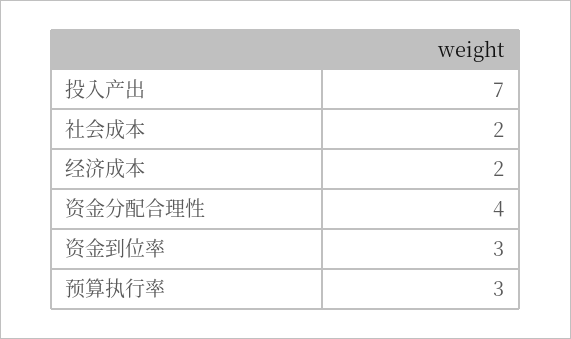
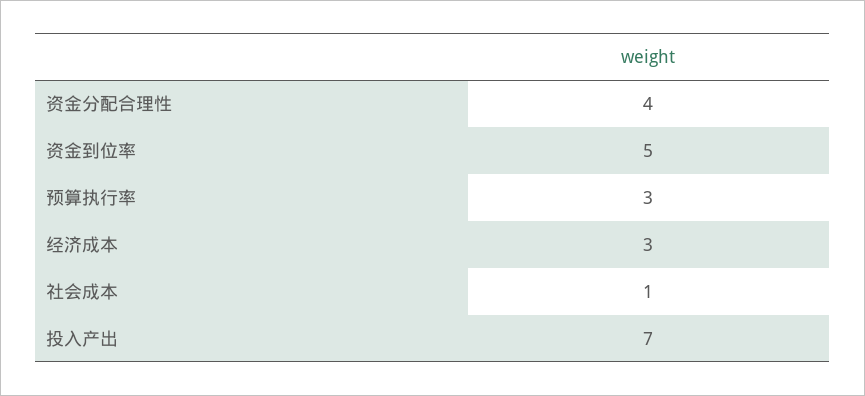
  {
    "投入产出": 7,
-   "社会成本": 2,
+   "社会成本": 1,
-   "经济成本": 2,
+   "经济成本": 3,
    "资金分配合理性": 4,
-   "资金到位率": 3,
+   "资金到位率": 5,
    "预算执行率": 3
  }

